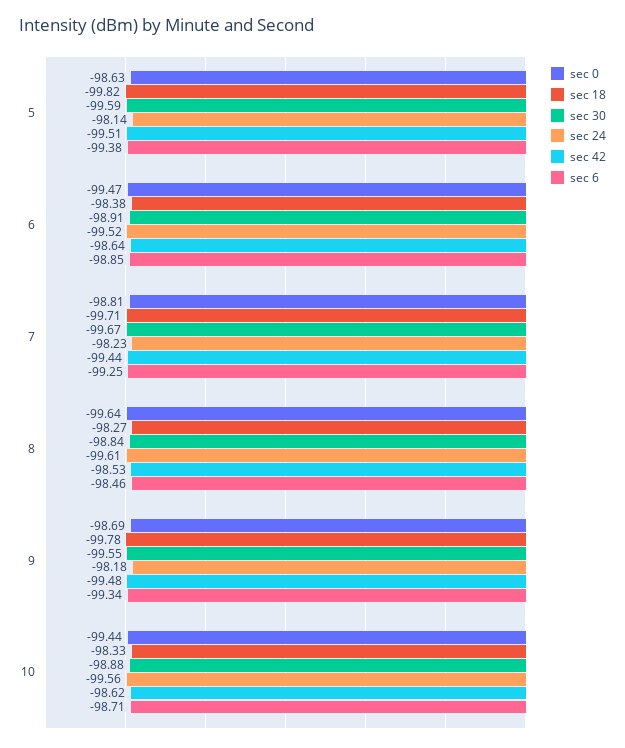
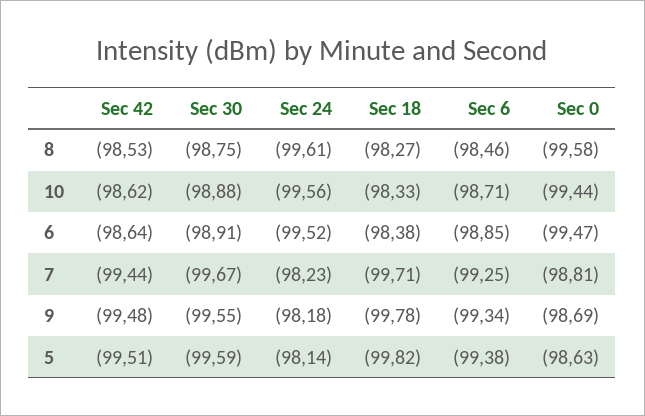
  {
    "sec 0": {
      "5": -98.63,
      "6": -99.47,
      "7": -98.81,
-     "8": -99.64,
+     "8": -99.58,
      "9": -98.69,
      "10": -99.44
    },
    "sec 18": {
      "5": -99.82,
      "6": -98.38,
      "7": -99.71,
      "8": -98.27,
      "9": -99.78,
      "10": -98.33
    },
    "sec 30": {
      "5": -99.59,
      "6": -98.91,
      "7": -99.67,
-     "8": -98.84,
+     "8": -98.75,
      "9": -99.55,
      "10": -98.88
    },
    "sec 24": {
      "5": -98.14,
      "6": -99.52,
      "7": -98.23,
      "8": -99.61,
      "9": -98.18,
      "10": -99.56
    },
    "sec 42": {
      "5": -99.51,
      "6": -98.64,
      "7": -99.44,
      "8": -98.53,
      "9": -99.48,
      "10": -98.62
    },
    "sec 6": {
      "5": -99.38,
      "6": -98.85,
      "7": -99.25,
      "8": -98.46,
      "9": -99.34,
      "10": -98.71
    }
  }

